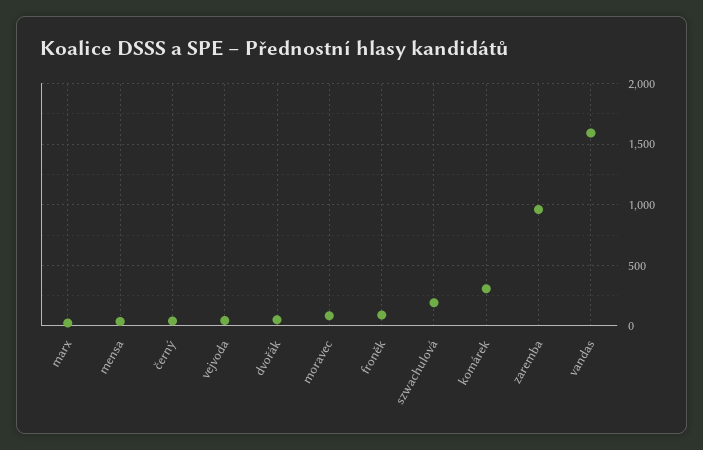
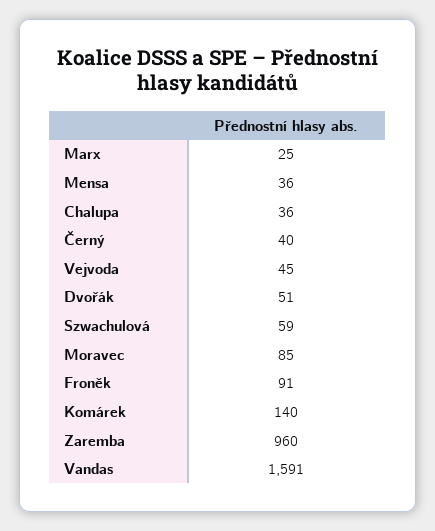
  {
    "marx": 25,
    "mensa": 36,
    "černý": 40,
    "vejvoda": 45,
    "dvořák": 51,
    "moravec": 85,
    "froněk": 91,
-   "szwachulová": 200,
+   "szwachulová": 59,
-   "komárek": 300,
+   "komárek": 140,
    "zaremba": 960,
-   "vandas": 1591
+   "vandas": 1591,
+   "Chalupa": 36
  }

